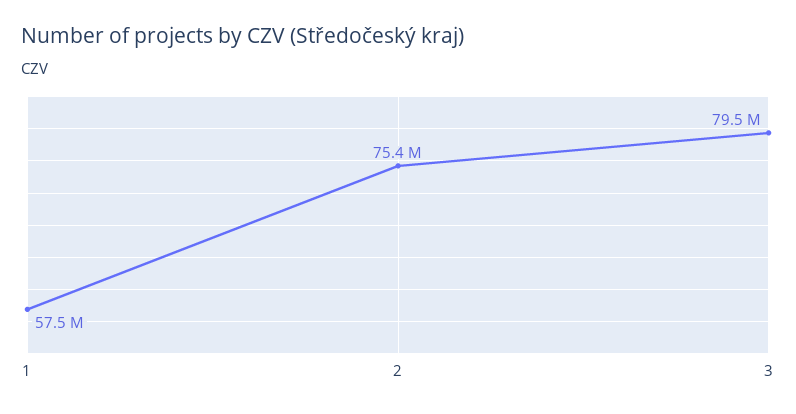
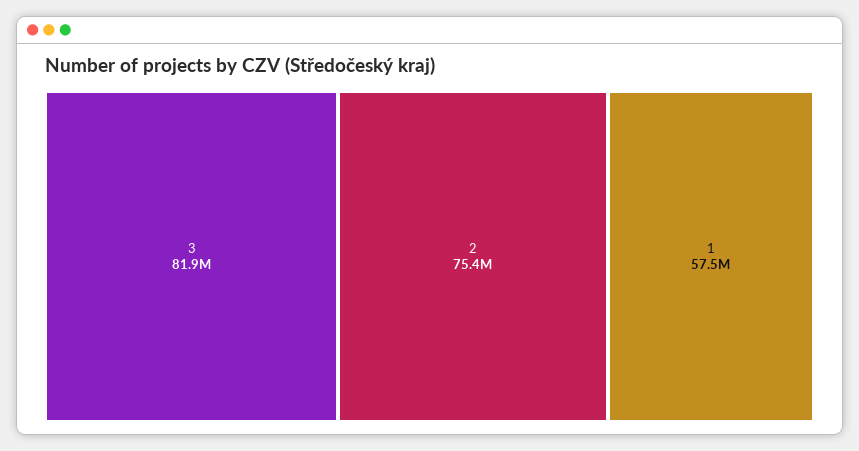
  {
    "1": 57500000,
    "2": 75400000,
-   "3": 79500000
+   "3": 81900000
  }

